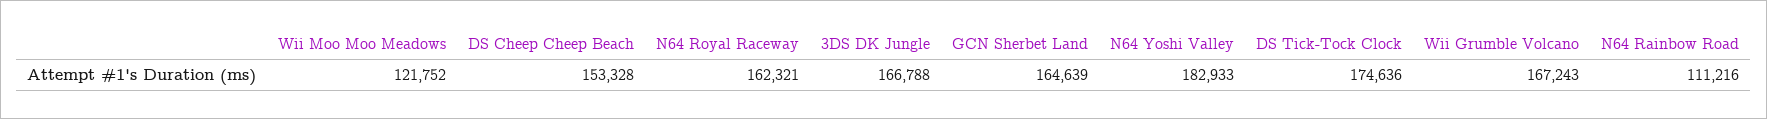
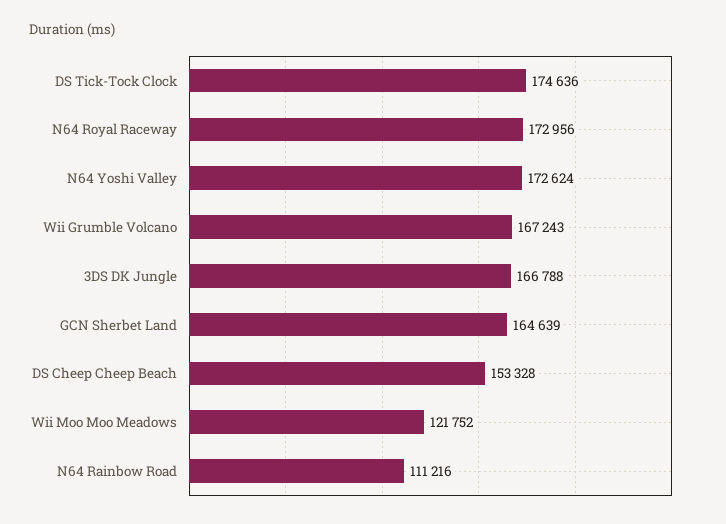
  {
    "Wii Moo Moo Meadows": 121752,
    "DS Cheep Cheep Beach": 153328,
-   "N64 Royal Raceway": 162321,
+   "N64 Royal Raceway": 172956,
    "3DS DK Jungle": 166788,
    "GCN Sherbet Land": 164639,
-   "N64 Yoshi Valley": 182933,
+   "N64 Yoshi Valley": 172624,
    "DS Tick-Tock Clock": 174636,
    "Wii Grumble Volcano": 167243,
    "N64 Rainbow Road": 111216
  }

